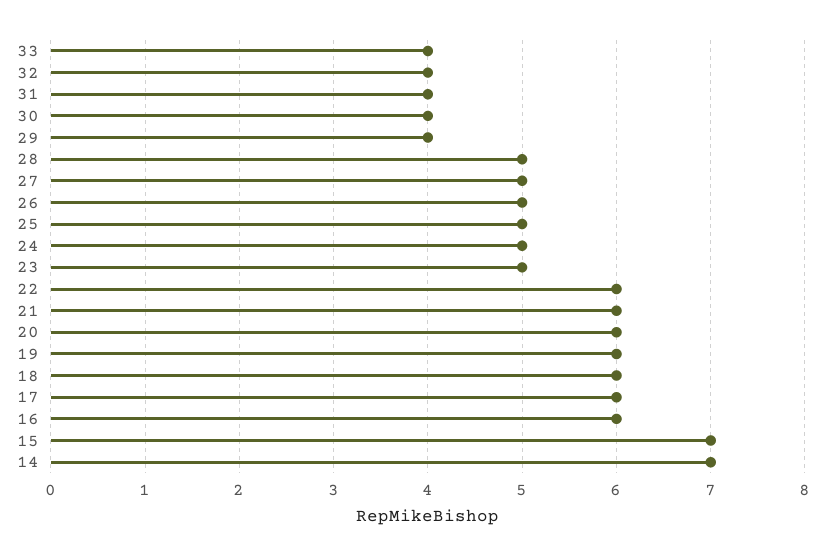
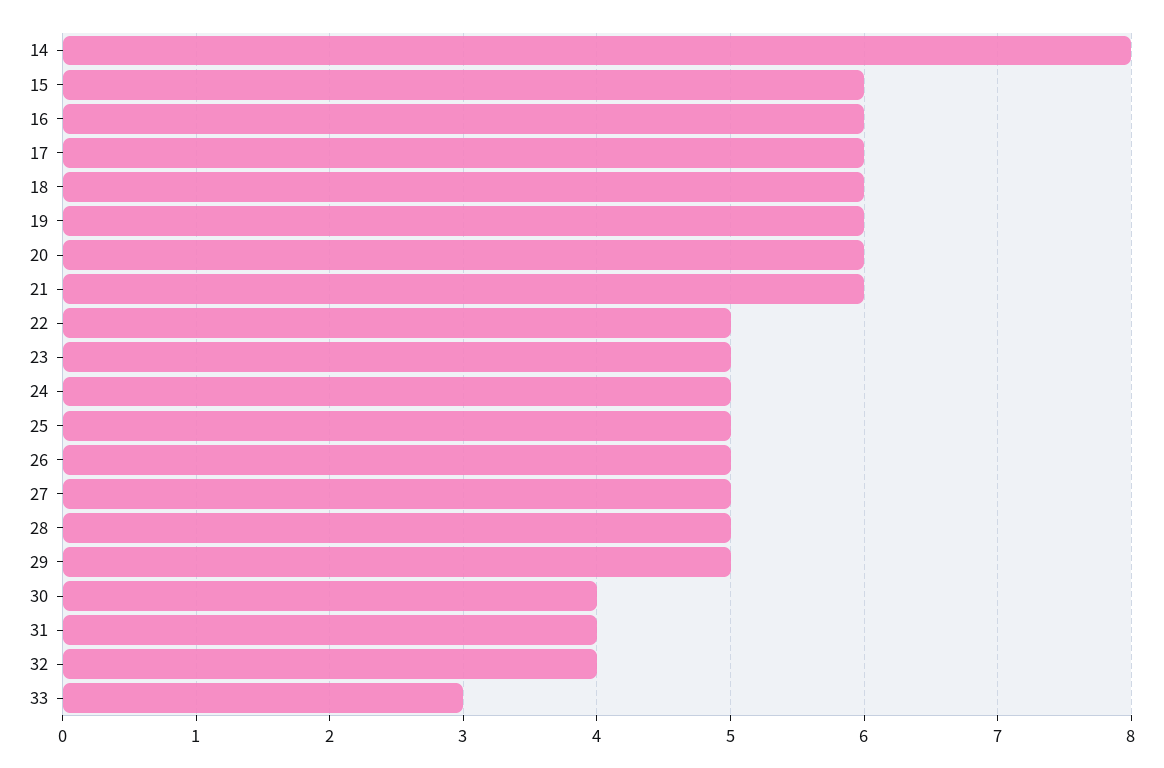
  {
-   "33": 4,
+   "33": 3,
    "32": 4,
    "31": 4,
    "30": 4,
-   "29": 4,
+   "29": 5,
    "28": 5,
    "27": 5,
    "26": 5,
    "25": 5,
    "24": 5,
    "23": 5,
-   "22": 6,
+   "22": 5,
    "21": 6,
    "20": 6,
    "19": 6,
    "18": 6,
    "17": 6,
    "16": 6,
-   "15": 7,
+   "15": 6,
-   "14": 7
+   "14": 8
  }

